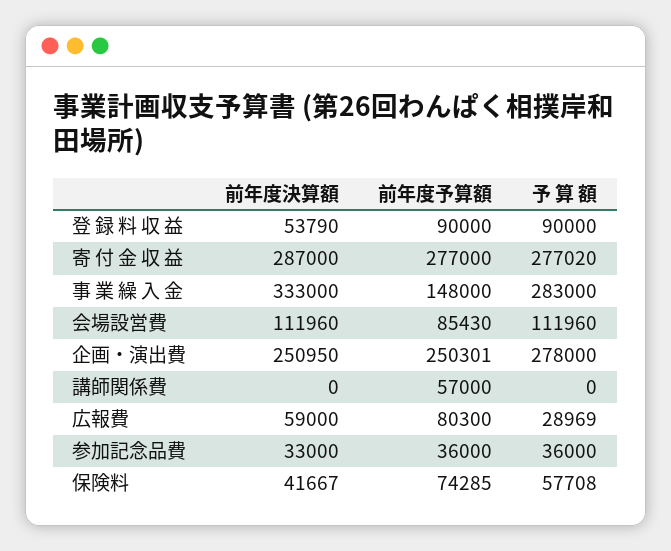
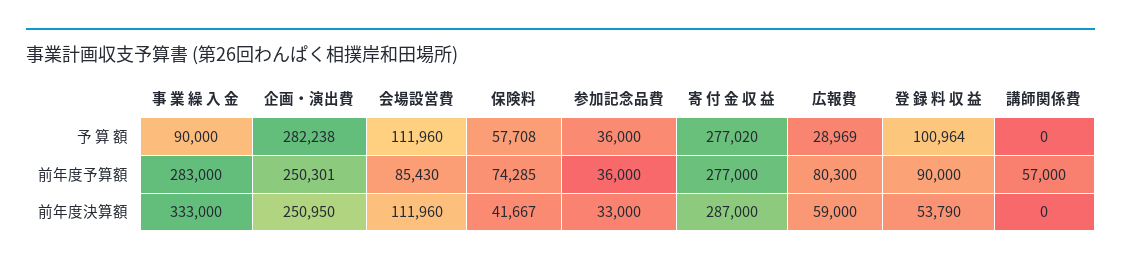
  {
    "前年度決算額": {
      "登 録 料 収 益": 53790,
      "寄 付 金 収 益": 287000,
      "事 業 繰 入 金": 333000,
      "会場設営費": 111960,
      "企画・演出費": 250950,
      "講師関係費": 0,
      "広報費": 59000,
      "参加記念品費": 33000,
      "保険料": 41667
    },
    "前年度予算額": {
      "登 録 料 収 益": 90000,
      "寄 付 金 収 益": 277000,
-     "事 業 繰 入 金": 148000,
+     "事 業 繰 入 金": 283000,
      "会場設営費": 85430,
      "企画・演出費": 250301,
      "講師関係費": 57000,
      "広報費": 80300,
      "参加記念品費": 36000,
      "保険料": 74285
    },
    "予 算 額": {
-     "登 録 料 収 益": 90000,
+     "登 録 料 収 益": 100964,
      "寄 付 金 収 益": 277020,
-     "事 業 繰 入 金": 283000,
+     "事 業 繰 入 金": 90000,
      "会場設営費": 111960,
-     "企画・演出費": 278000,
+     "企画・演出費": 282238,
      "講師関係費": 0,
      "広報費": 28969,
      "参加記念品費": 36000,
      "保険料": 57708
    }
  }

